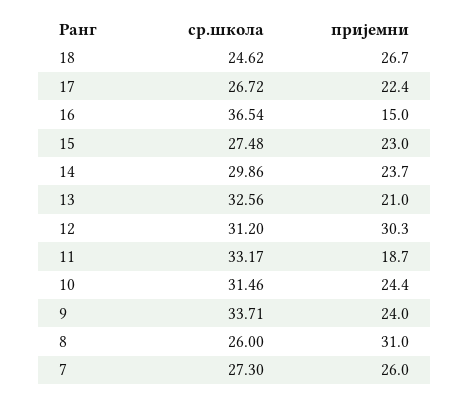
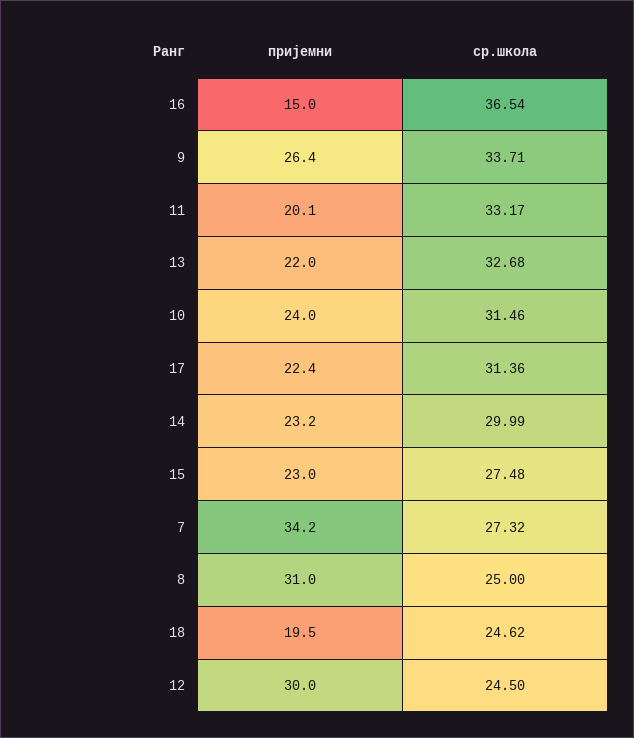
  {
    "ср.школа": {
      "18": 24.62,
-     "17": 26.72,
+     "17": 31.36,
      "16": 36.54,
      "15": 27.48,
-     "14": 29.86,
+     "14": 29.99,
-     "13": 32.56,
+     "13": 32.68,
-     "12": 31.2,
+     "12": 24.5,
      "11": 33.17,
      "10": 31.46,
      "9": 33.71,
-     "8": 26,
+     "8": 25,
-     "7": 27.3
+     "7": 27.32
    },
    "пријемни": {
-     "18": 26.7,
+     "18": 19.5,
      "17": 22.4,
      "16": 15,
      "15": 23,
-     "14": 23.7,
+     "14": 23.2,
-     "13": 21,
+     "13": 22,
-     "12": 30.3,
+     "12": 30,
-     "11": 18.7,
+     "11": 20.1,
-     "10": 24.4,
+     "10": 24,
-     "9": 24,
+     "9": 26.4,
      "8": 31,
-     "7": 26
+     "7": 34.2
    }
  }

